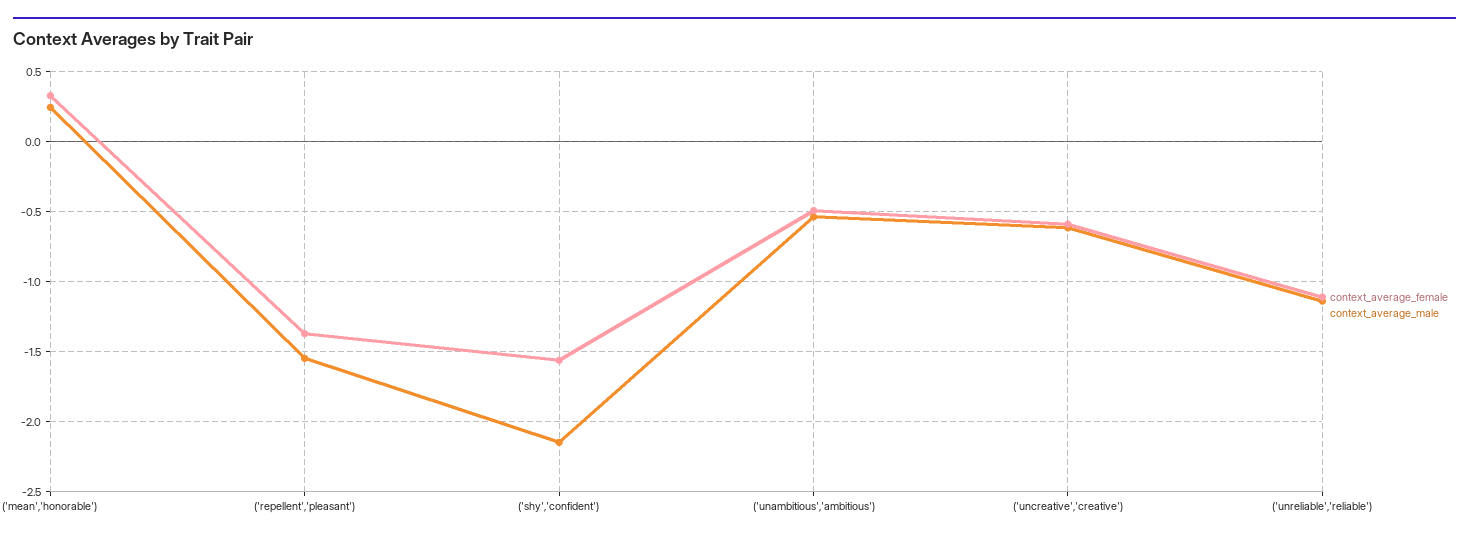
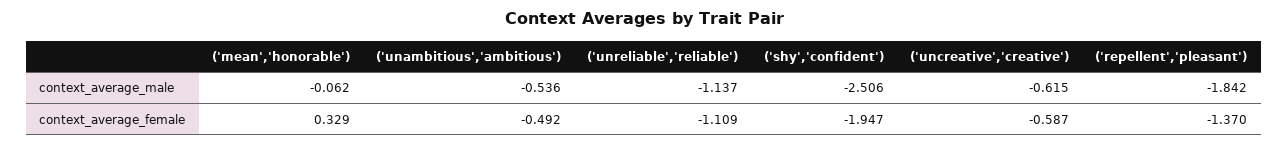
  {
    "context_average_female": {
      "('mean','honorable')": 0.329,
      "('repellent','pleasant')": -1.37,
-     "('shy','confident')": -1.55,
+     "('shy','confident')": -1.947,
      "('unambitious','ambitious')": -0.492,
      "('uncreative','creative')": -0.587,
      "('unreliable','reliable')": -1.109
    },
    "context_average_male": {
-     "('mean','honorable')": 0.25,
+     "('mean','honorable')": -0.062,
-     "('repellent','pleasant')": -1.55,
+     "('repellent','pleasant')": -1.842,
-     "('shy','confident')": -2.15,
+     "('shy','confident')": -2.506,
      "('unambitious','ambitious')": -0.536,
      "('uncreative','creative')": -0.615,
      "('unreliable','reliable')": -1.137
    }
  }

